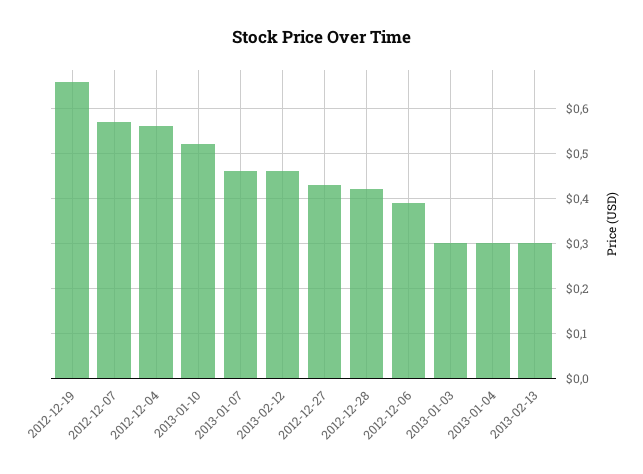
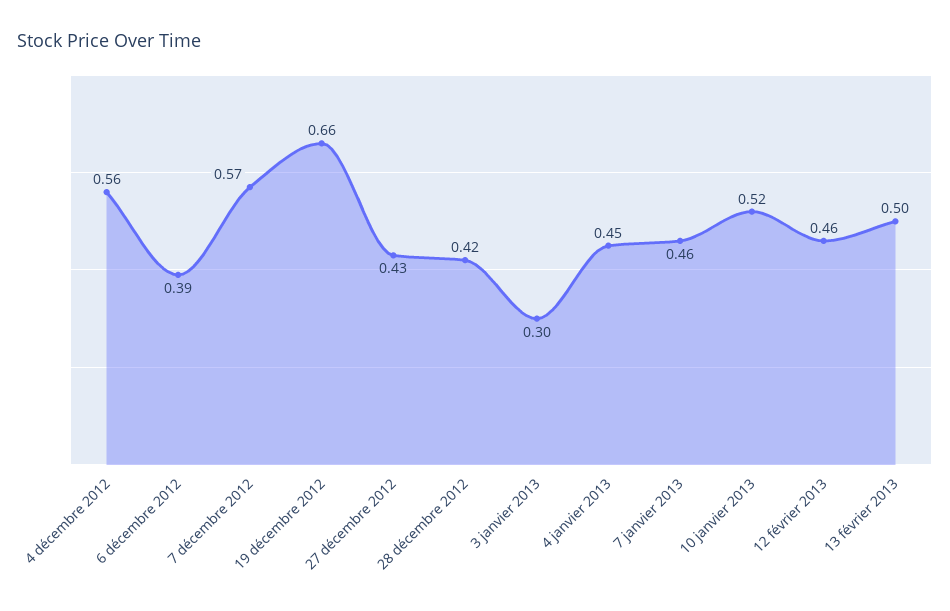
  {
    "2012-12-19": 0.66,
    "2012-12-07": 0.57,
    "2012-12-04": 0.56,
    "2013-01-10": 0.52,
    "2013-01-07": 0.46,
    "2013-02-12": 0.46,
    "2012-12-27": 0.43,
    "2012-12-28": 0.42,
    "2012-12-06": 0.39,
    "2013-01-03": 0.3,
-   "2013-01-04": 0.3,
+   "2013-01-04": 0.45,
-   "2013-02-13": 0.3
+   "2013-02-13": 0.5
  }

